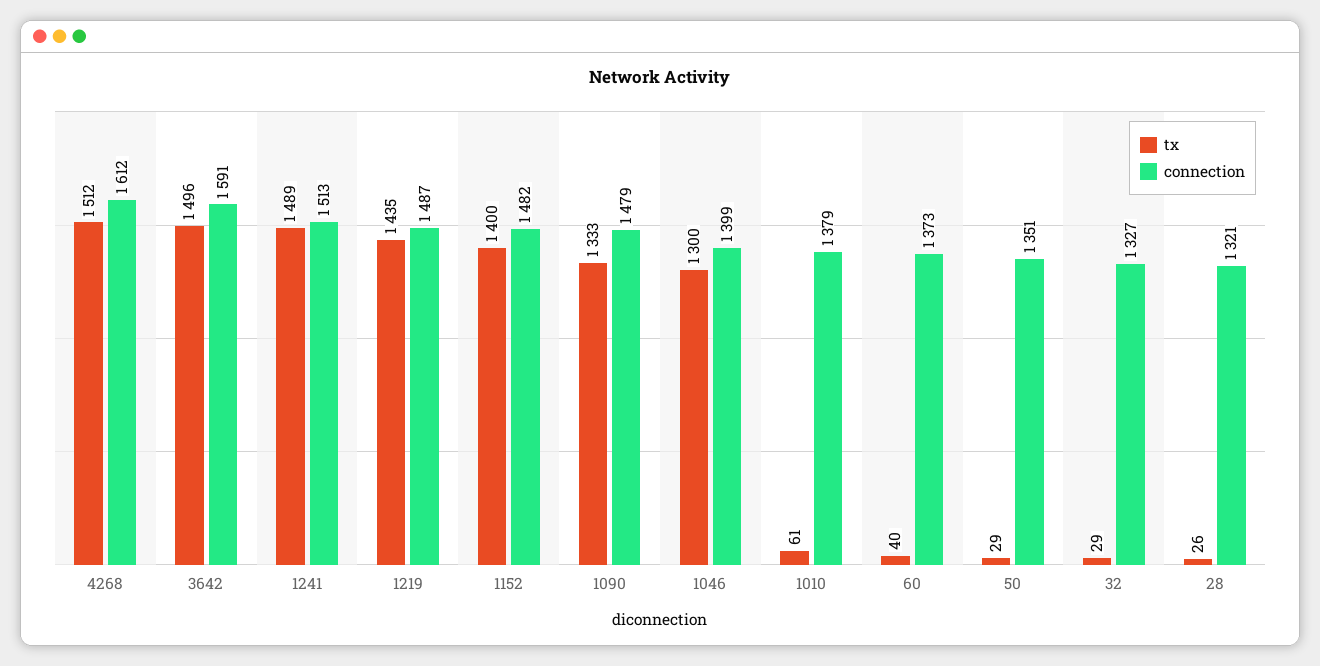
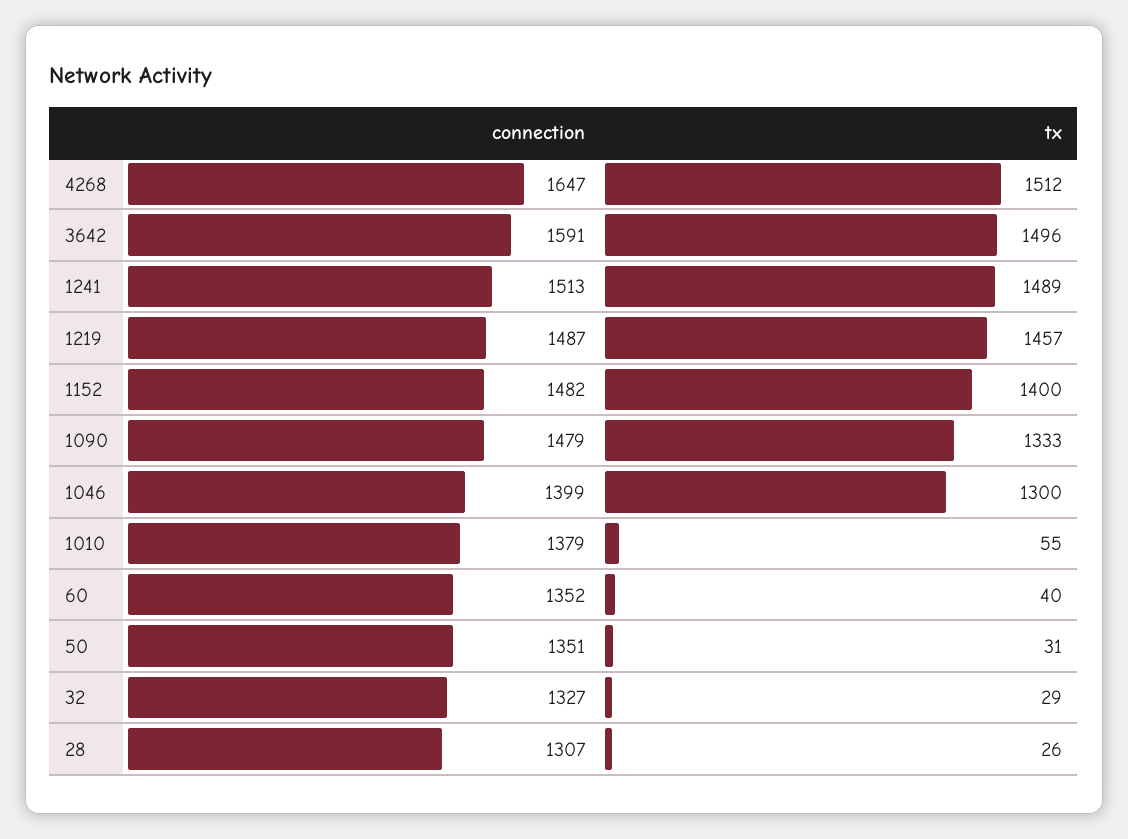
  {
    "tx": {
      "4268": 1512,
      "3642": 1496,
      "1241": 1489,
-     "1219": 1435,
+     "1219": 1457,
      "1152": 1400,
      "1090": 1333,
      "1046": 1300,
-     "1010": 61,
+     "1010": 55,
      "60": 40,
-     "50": 29,
+     "50": 31,
      "32": 29,
      "28": 26
    },
    "connection": {
-     "4268": 1612,
+     "4268": 1647,
      "3642": 1591,
      "1241": 1513,
      "1219": 1487,
      "1152": 1482,
      "1090": 1479,
      "1046": 1399,
      "1010": 1379,
-     "60": 1373,
+     "60": 1352,
      "50": 1351,
      "32": 1327,
-     "28": 1321
+     "28": 1307
    }
  }

